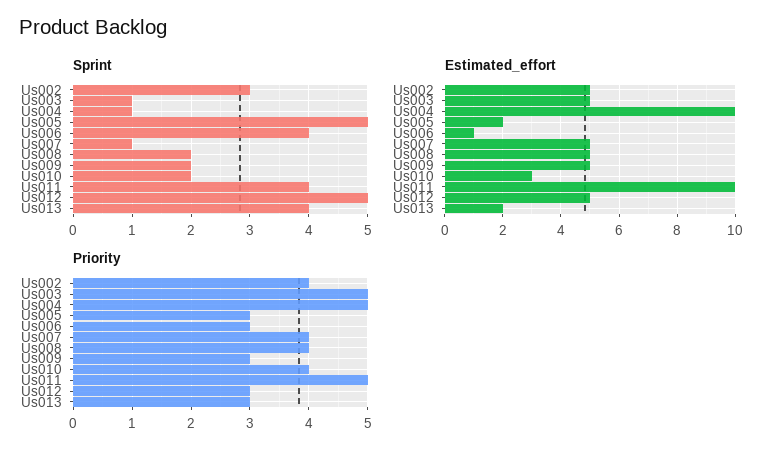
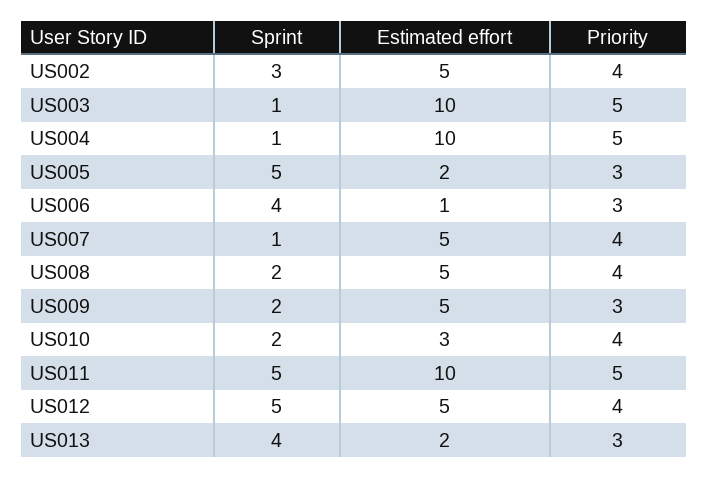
  {
    "Sprint": {
      "Us002": 3,
      "Us003": 1,
      "Us004": 1,
      "Us005": 5,
      "Us006": 4,
      "Us007": 1,
      "Us008": 2,
      "Us009": 2,
      "Us010": 2,
-     "Us011": 4,
+     "Us011": 5,
      "Us012": 5,
      "Us013": 4
    },
    "Estimated_effort": {
      "Us002": 5,
-     "Us003": 5,
+     "Us003": 10,
      "Us004": 10,
      "Us005": 2,
      "Us006": 1,
      "Us007": 5,
      "Us008": 5,
      "Us009": 5,
      "Us010": 3,
      "Us011": 10,
      "Us012": 5,
      "Us013": 2
    },
    "Priority": {
      "Us002": 4,
      "Us003": 5,
      "Us004": 5,
      "Us005": 3,
      "Us006": 3,
      "Us007": 4,
      "Us008": 4,
      "Us009": 3,
      "Us010": 4,
      "Us011": 5,
-     "Us012": 3,
+     "Us012": 4,
      "Us013": 3
    }
  }

